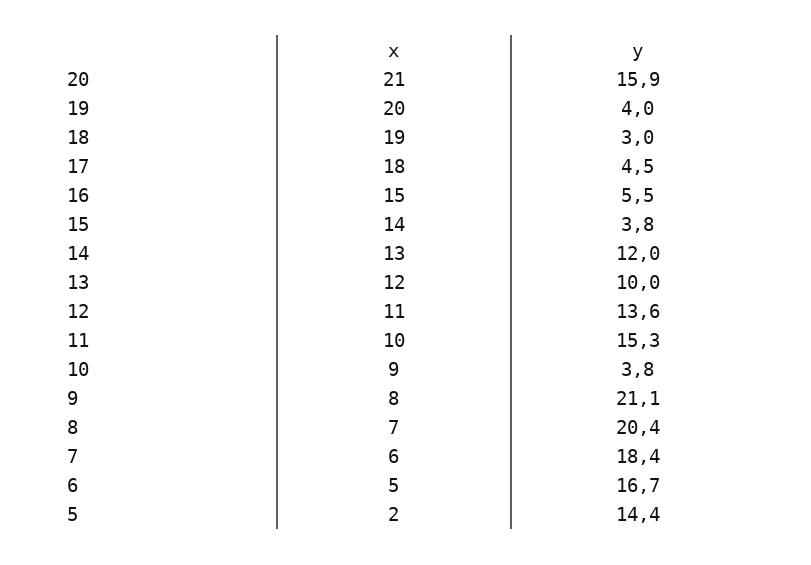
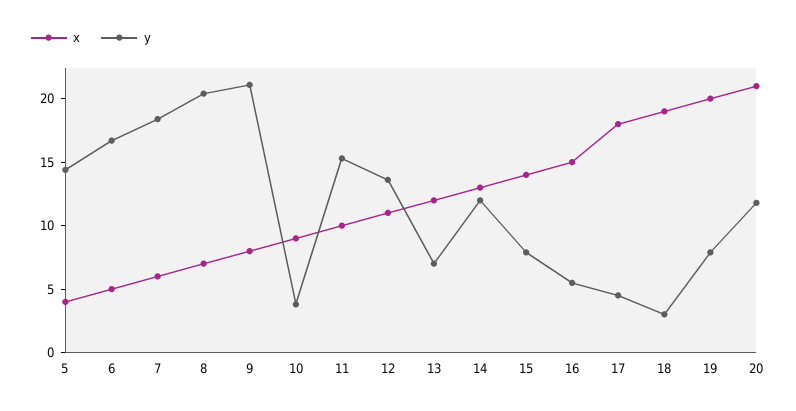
  {
    "x": {
      "20": 21,
      "19": 20,
      "18": 19,
      "17": 18,
      "16": 15,
      "15": 14,
      "14": 13,
      "13": 12,
      "12": 11,
      "11": 10,
      "10": 9,
      "9": 8,
      "8": 7,
      "7": 6,
      "6": 5,
-     "5": 2
+     "5": 4
    },
    "y": {
-     "20": 15.9,
+     "20": 12,
-     "19": 4,
+     "19": 8,
      "18": 3,
      "17": 4.5,
      "16": 5.5,
-     "15": 3.8,
+     "15": 8,
      "14": 12,
-     "13": 10,
+     "13": 7,
      "12": 13.6,
      "11": 15.3,
      "10": 3.8,
      "9": 21.1,
      "8": 20.4,
      "7": 18.4,
      "6": 16.7,
      "5": 14.4
    }
  }

